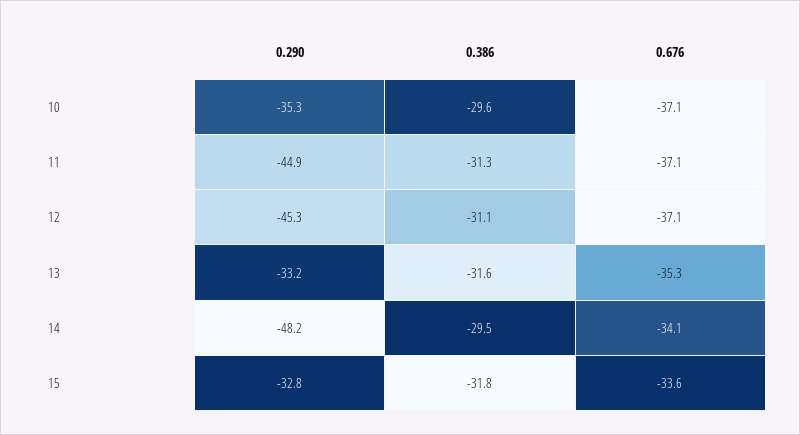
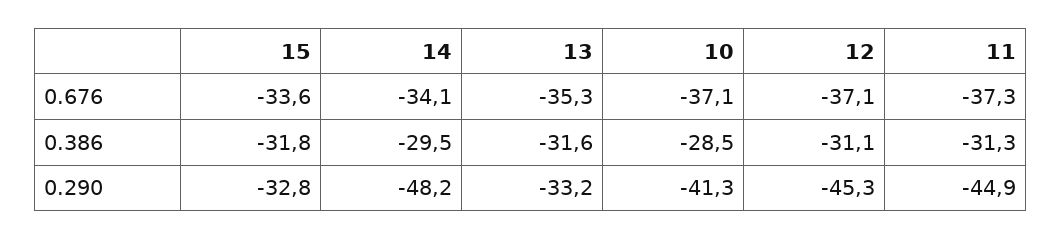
  {
    "0.290": {
-     "10": -35.3,
+     "10": -41.3,
      "11": -44.9,
      "12": -45.3,
      "13": -33.2,
      "14": -48.2,
      "15": -32.8
    },
    "0.386": {
-     "10": -29.6,
+     "10": -28.5,
      "11": -31.3,
      "12": -31.1,
      "13": -31.6,
      "14": -29.5,
      "15": -31.8
    },
    "0.676": {
      "10": -37.1,
-     "11": -37.1,
+     "11": -37.3,
      "12": -37.1,
      "13": -35.3,
      "14": -34.1,
      "15": -33.6
    }
  }

